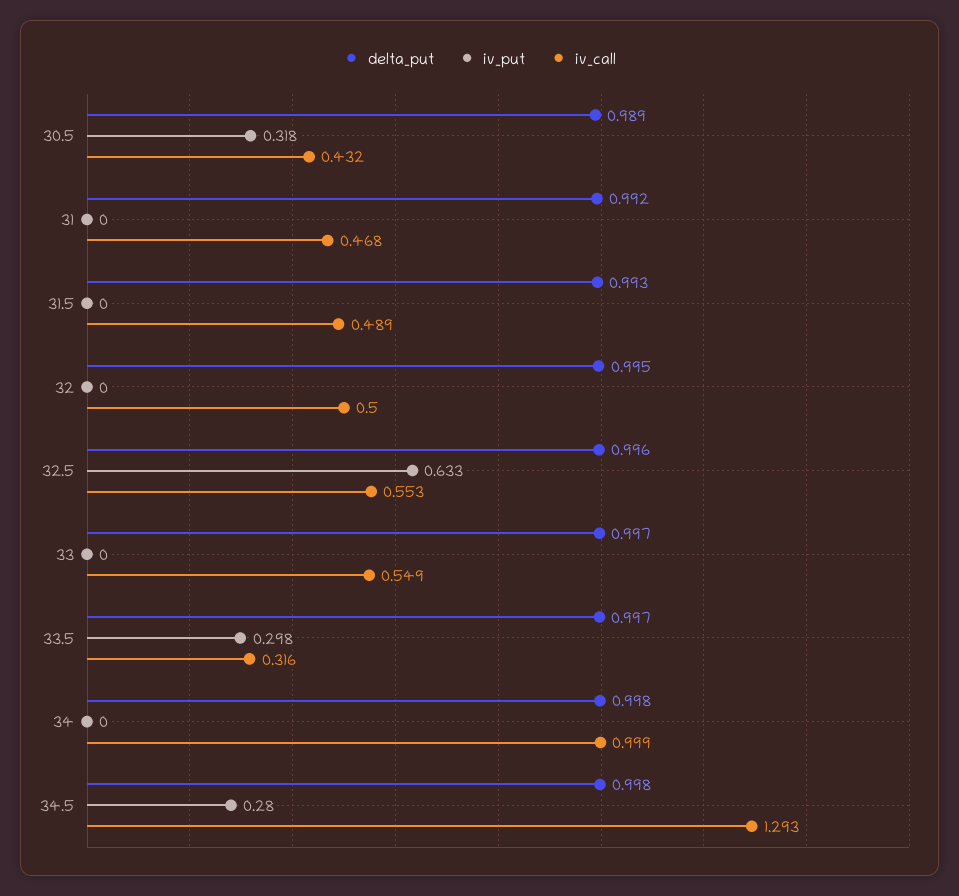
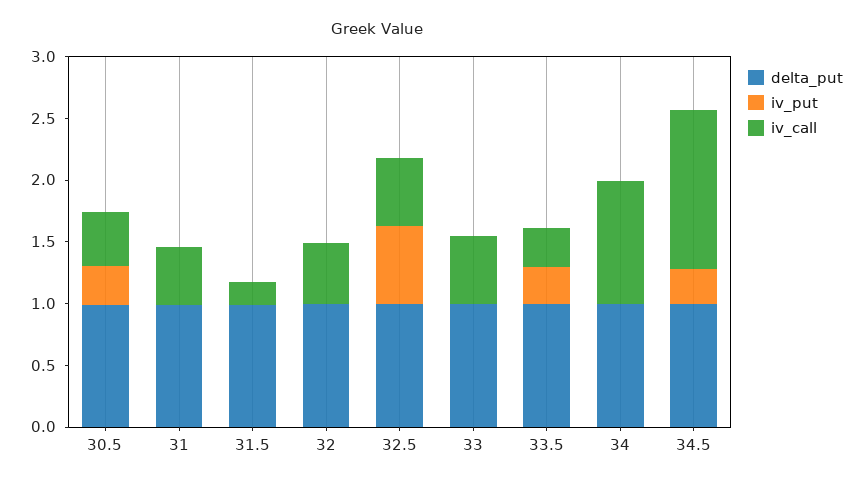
  {
    "delta_put": {
      "30.5": 0.989,
      "31": 0.992,
      "31.5": 0.993,
      "32": 0.995,
      "32.5": 0.996,
      "33": 0.997,
      "33.5": 0.997,
      "34": 0.998,
      "34.5": 0.998
    },
    "iv_put": {
      "30.5": 0.318,
      "31": 0,
      "31.5": 0,
      "32": 0,
      "32.5": 0.633,
      "33": 0,
      "33.5": 0.298,
      "34": 0,
      "34.5": 0.28
    },
    "iv_call": {
      "30.5": 0.432,
      "31": 0.468,
-     "31.5": 0.489,
+     "31.5": 0.2,
      "32": 0.5,
      "32.5": 0.553,
      "33": 0.549,
      "33.5": 0.316,
      "34": 0.999,
      "34.5": 1.293
    }
  }

